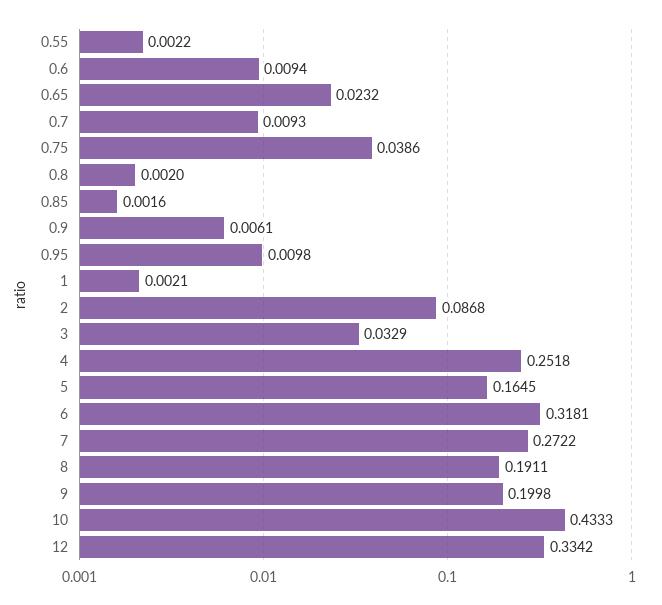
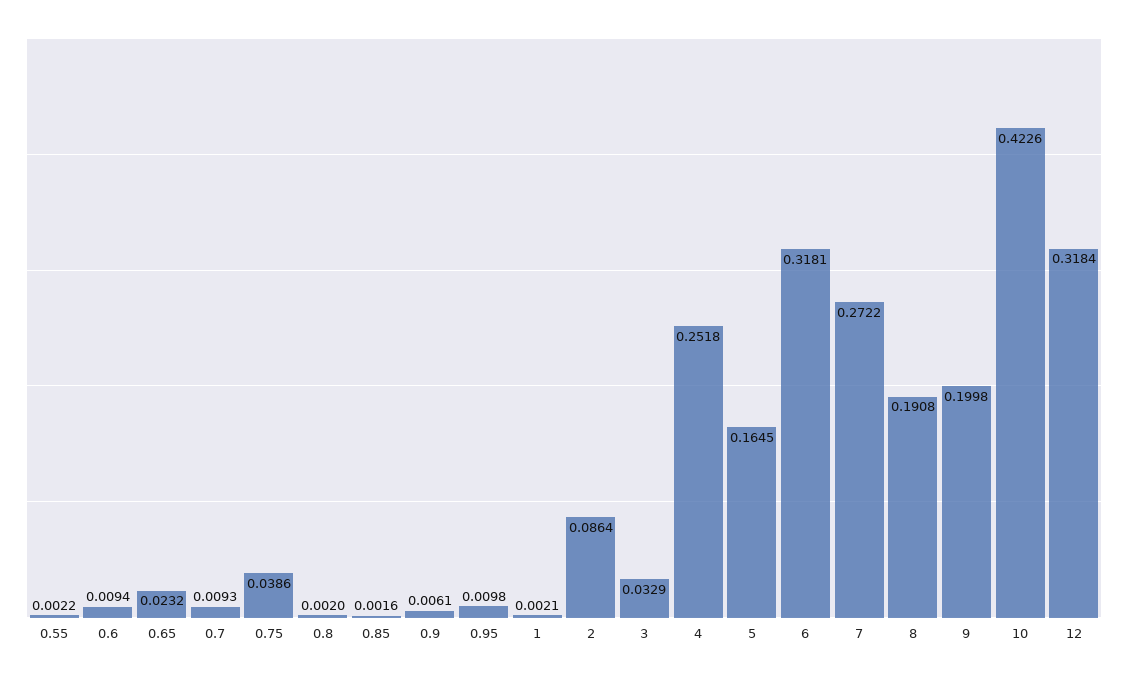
  {
    "0.55": 0.0022,
    "0.6": 0.0094,
    "0.65": 0.0232,
    "0.7": 0.0093,
    "0.75": 0.0386,
    "0.8": 0.002,
    "0.85": 0.0016,
    "0.9": 0.0061,
    "0.95": 0.0098,
    "1": 0.0021,
-   "2": 0.0868,
+   "2": 0.0864,
    "3": 0.0329,
    "4": 0.2518,
    "5": 0.1645,
    "6": 0.3181,
    "7": 0.2722,
-   "8": 0.1911,
+   "8": 0.1908,
    "9": 0.1998,
-   "10": 0.4333,
+   "10": 0.4226,
-   "12": 0.3342
+   "12": 0.3184
  }

